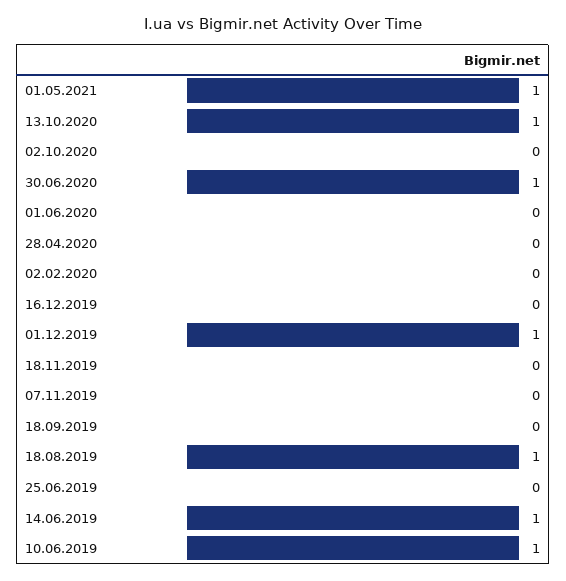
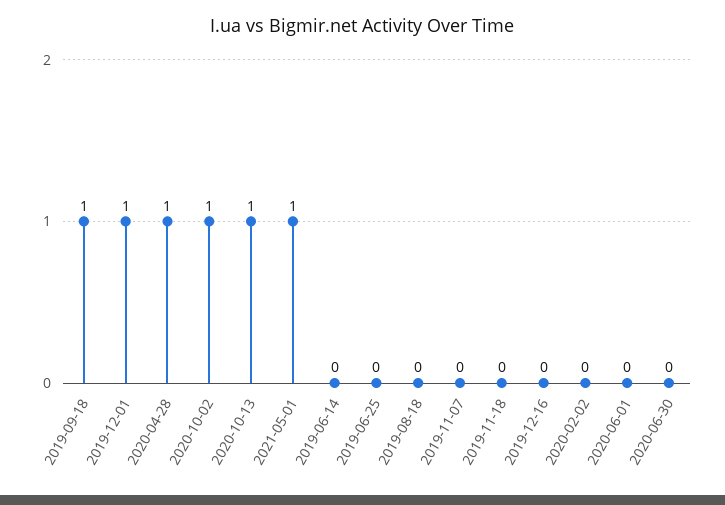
  {
    "01.05.2021": 1,
    "13.10.2020": 1,
-   "02.10.2020": 0,
+   "02.10.2020": 1,
-   "30.06.2020": 1,
+   "30.06.2020": 0,
    "01.06.2020": 0,
-   "28.04.2020": 0,
+   "28.04.2020": 1,
    "02.02.2020": 0,
    "16.12.2019": 0,
    "01.12.2019": 1,
    "18.11.2019": 0,
    "07.11.2019": 0,
-   "18.09.2019": 0,
+   "18.09.2019": 1,
-   "18.08.2019": 1,
+   "18.08.2019": 0,
    "25.06.2019": 0,
-   "14.06.2019": 1,
+   "14.06.2019": 0
-   "10.06.2019": 1
  }

